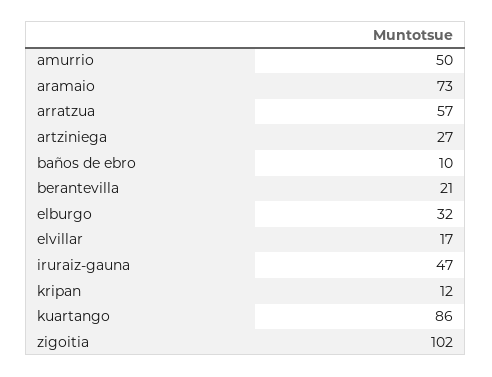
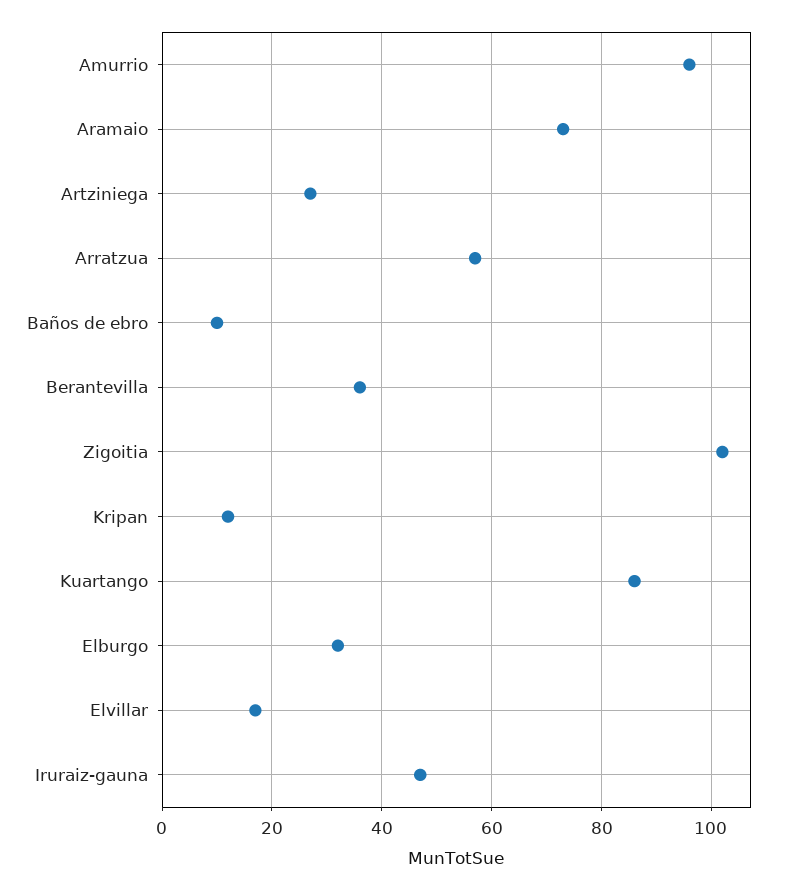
  {
-   "amurrio": 50,
+   "amurrio": 95,
    "aramaio": 73,
    "arratzua": 57,
    "artziniega": 27,
    "baños de ebro": 10,
-   "berantevilla": 21,
+   "berantevilla": 35,
    "elburgo": 32,
    "elvillar": 17,
    "iruraiz-gauna": 47,
    "kripan": 12,
    "kuartango": 86,
    "zigoitia": 102
  }

